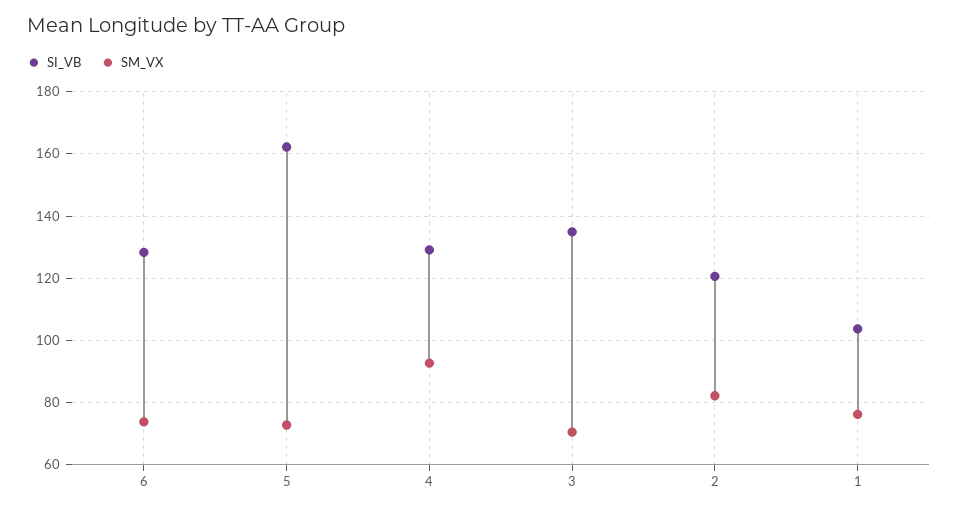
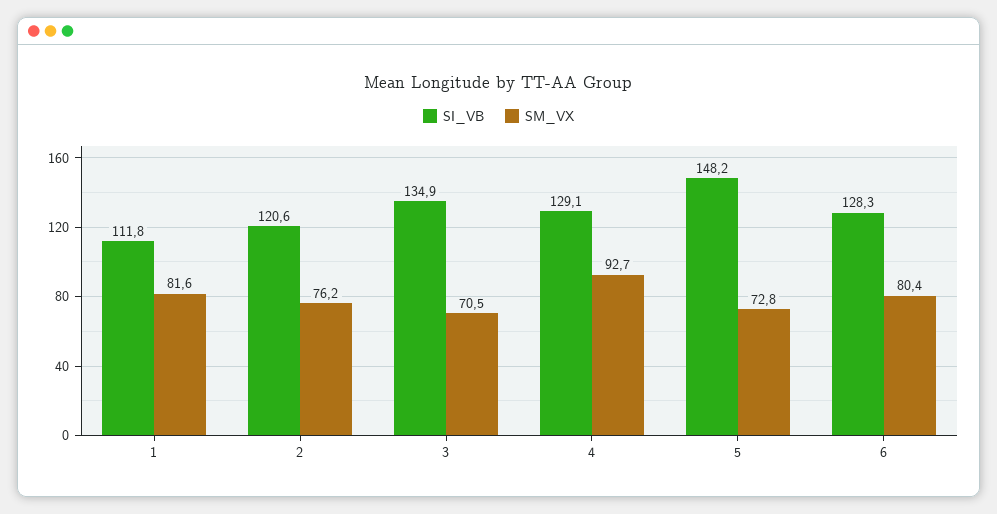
  {
    "SI_VB": {
      "6": 128.3,
-     "5": 162,
+     "5": 148.2,
      "4": 129.1,
      "3": 134.9,
      "2": 120.6,
-     "1": 104
+     "1": 111.8
    },
    "SM_VX": {
-     "6": 74,
+     "6": 80.4,
      "5": 72.8,
      "4": 92.7,
      "3": 70.5,
-     "2": 82,
+     "2": 76.2,
-     "1": 76
+     "1": 81.6
    }
  }

